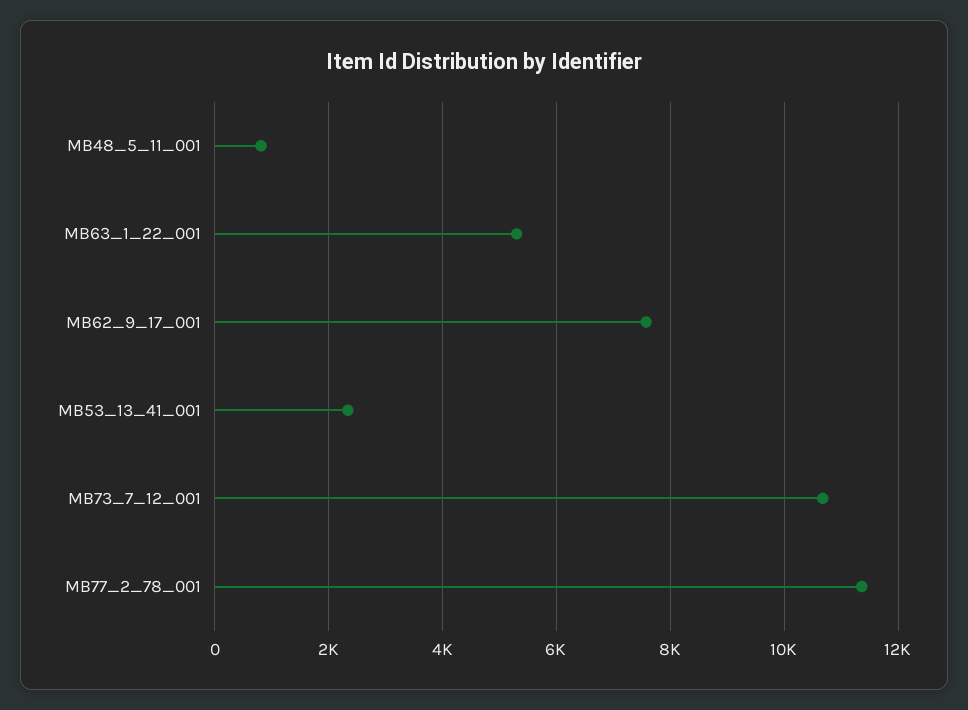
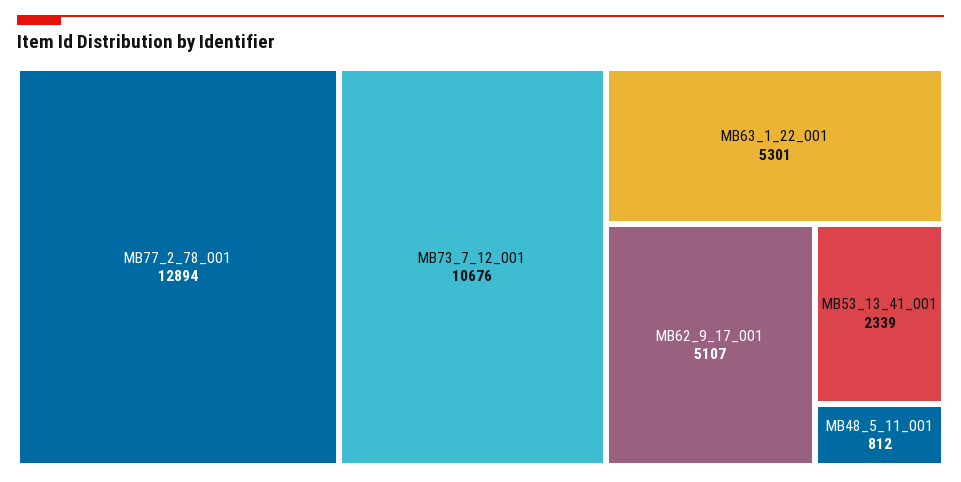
  {
    "MB48_5_11_001": 812,
    "MB63_1_22_001": 5301,
-   "MB62_9_17_001": 7600,
+   "MB62_9_17_001": 5107,
    "MB53_13_41_001": 2339,
    "MB73_7_12_001": 10676,
-   "MB77_2_78_001": 11400
+   "MB77_2_78_001": 12894
  }

